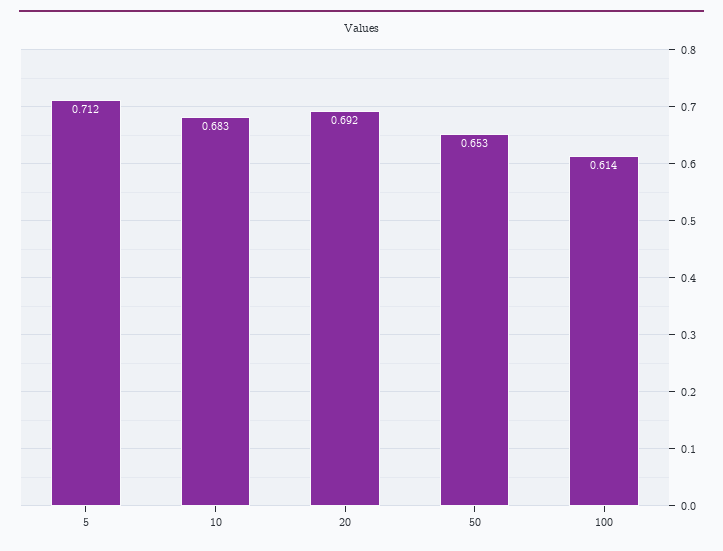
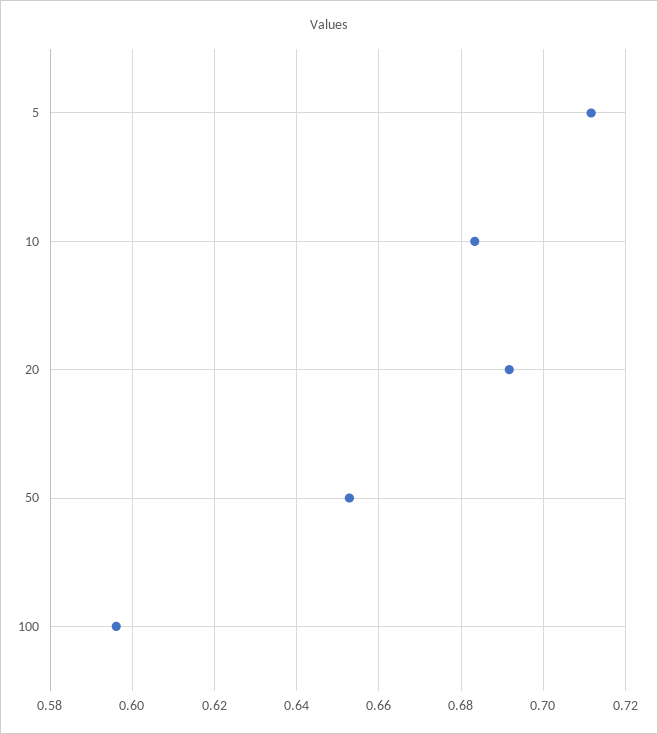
  {
    "5": 0.712,
    "10": 0.683,
    "20": 0.692,
    "50": 0.653,
-   "100": 0.614
+   "100": 0.596
  }

